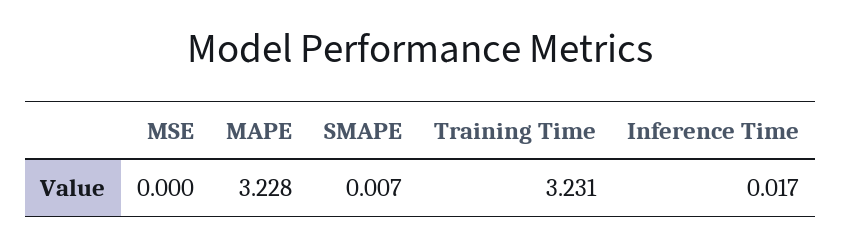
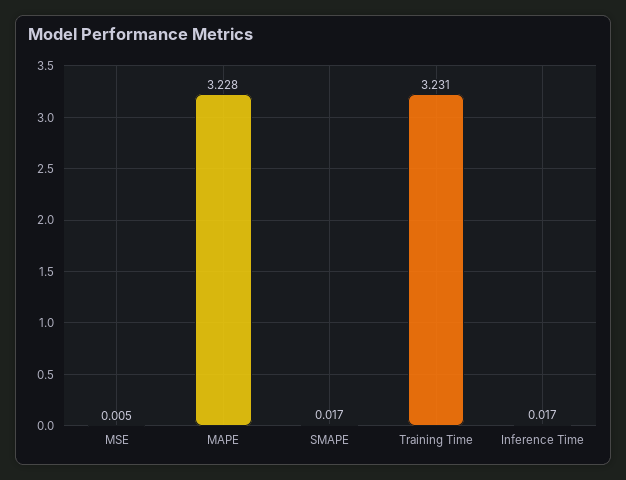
  {
-   "MSE": 0,
+   "MSE": 0.005,
    "MAPE": 3.228,
-   "SMAPE": 0.007,
+   "SMAPE": 0.017,
    "Training Time": 3.231,
    "Inference Time": 0.017
  }

